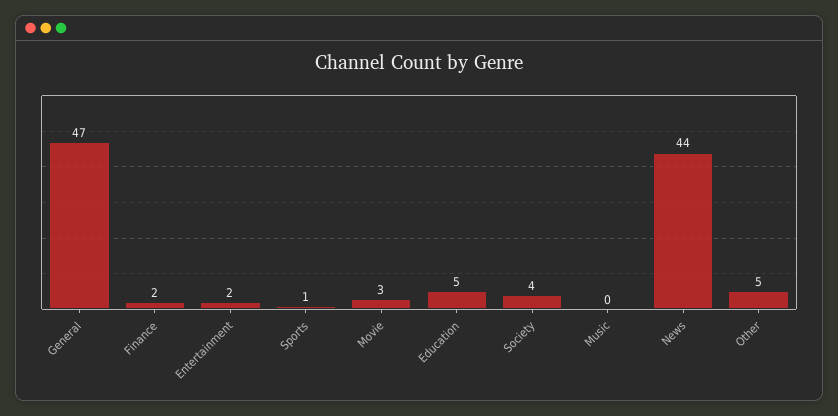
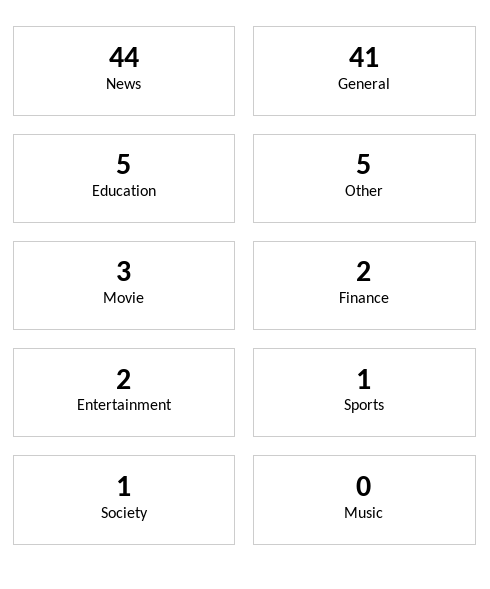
  {
-   "General": 47,
+   "General": 41,
    "Finance": 2,
    "Entertainment": 2,
    "Sports": 1,
    "Movie": 3,
    "Education": 5,
-   "Society": 4,
+   "Society": 1,
    "Music": 0,
    "News": 44,
    "Other": 5
  }

